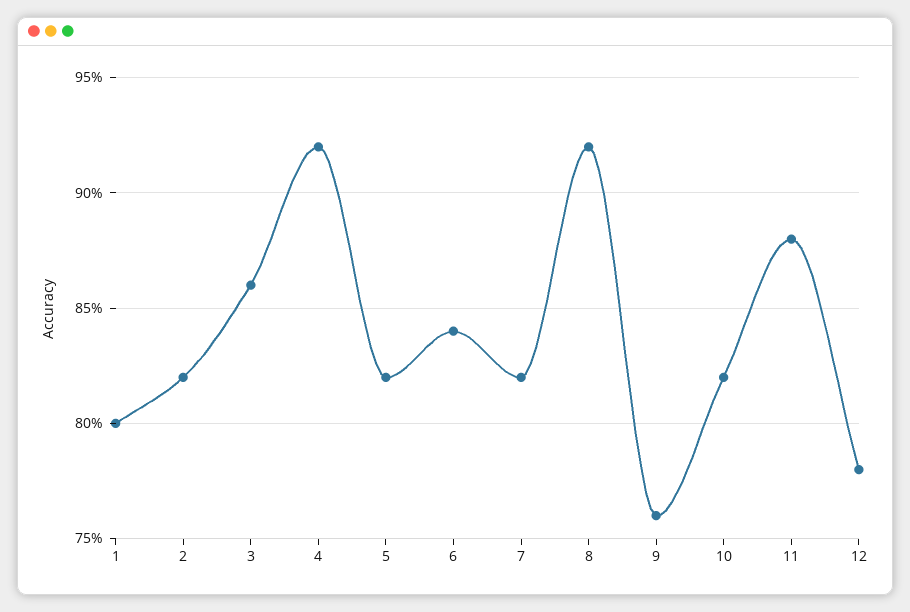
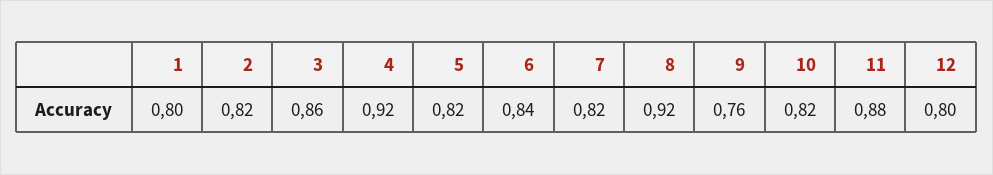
  {
    "1": 0.8,
    "2": 0.82,
    "3": 0.86,
    "4": 0.92,
    "5": 0.82,
    "6": 0.84,
    "7": 0.82,
    "8": 0.92,
    "9": 0.76,
    "10": 0.82,
    "11": 0.88,
-   "12": 0.78
+   "12": 0.8
  }

